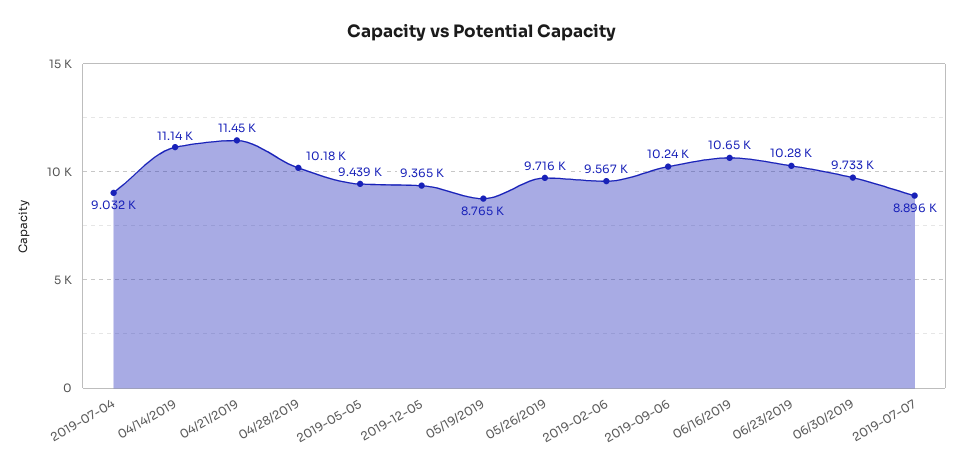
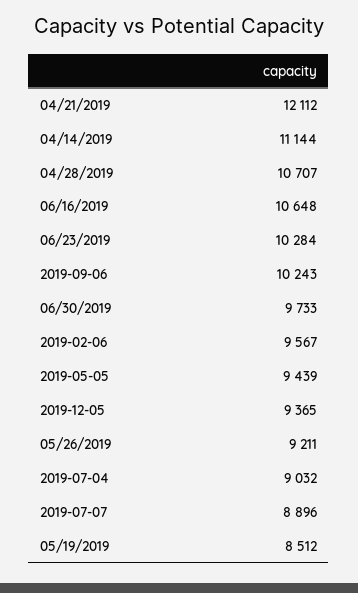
  {
    "2019-07-04": 9032,
    "04/14/2019": 11144,
-   "04/21/2019": 11450,
+   "04/21/2019": 12112,
-   "04/28/2019": 10180,
+   "04/28/2019": 10707,
    "2019-05-05": 9439,
    "2019-12-05": 9365,
-   "05/19/2019": 8765,
+   "05/19/2019": 8512,
-   "05/26/2019": 9716,
+   "05/26/2019": 9211,
    "2019-02-06": 9567,
    "2019-09-06": 10243,
    "06/16/2019": 10648,
    "06/23/2019": 10284,
    "06/30/2019": 9733,
    "2019-07-07": 8896
  }

